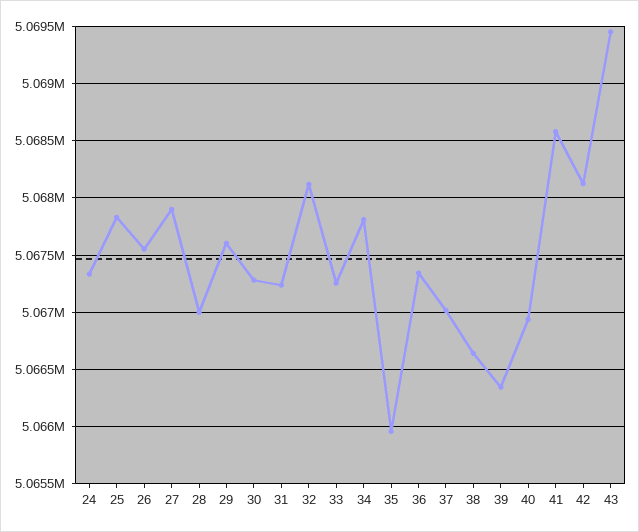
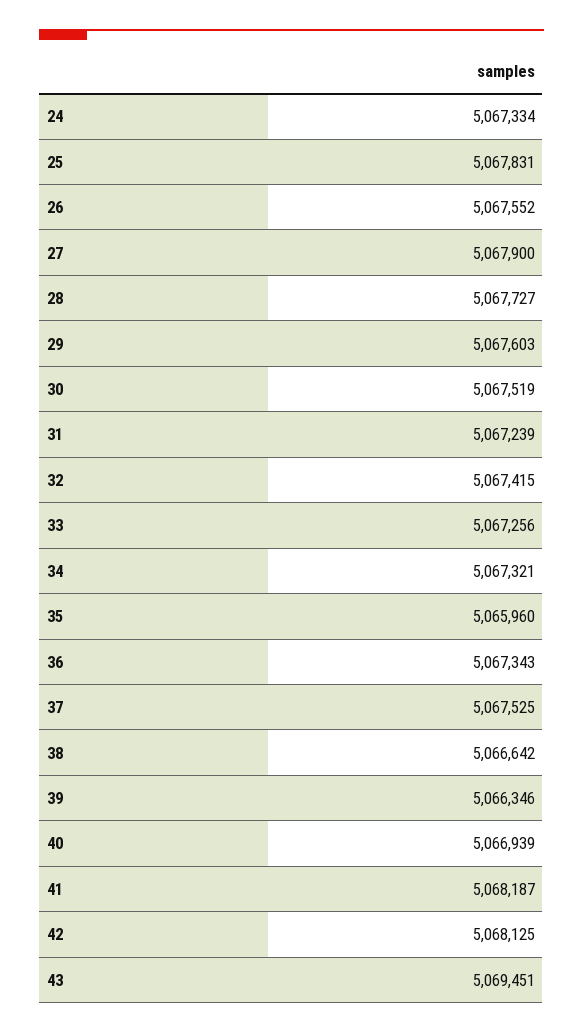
  {
    "24": 5067334,
    "25": 5067831,
    "26": 5067552,
    "27": 5067900,
-   "28": 5067000,
+   "28": 5067727,
    "29": 5067603,
-   "30": 5067300,
+   "30": 5067519,
    "31": 5067239,
-   "32": 5068100,
+   "32": 5067415,
    "33": 5067256,
-   "34": 5067800,
+   "34": 5067321,
    "35": 5065960,
    "36": 5067343,
-   "37": 5067000,
+   "37": 5067525,
    "38": 5066642,
    "39": 5066346,
    "40": 5066939,
-   "41": 5068600,
+   "41": 5068187,
    "42": 5068125,
    "43": 5069451
  }

